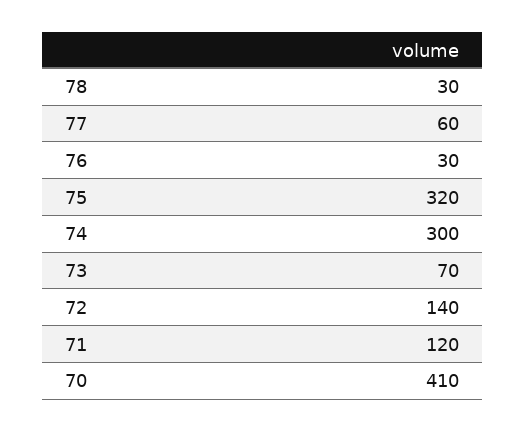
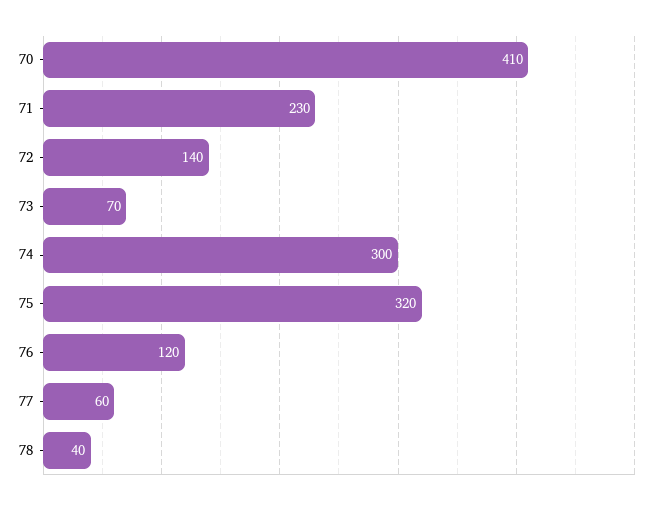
  {
-   "78": 30,
+   "78": 40,
    "77": 60,
-   "76": 30,
+   "76": 120,
    "75": 320,
    "74": 300,
    "73": 70,
    "72": 140,
-   "71": 120,
+   "71": 230,
    "70": 410
  }

